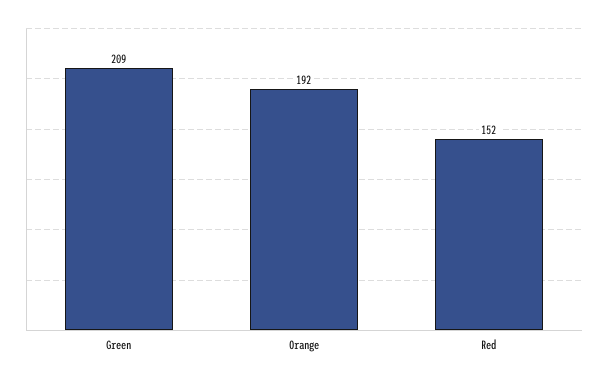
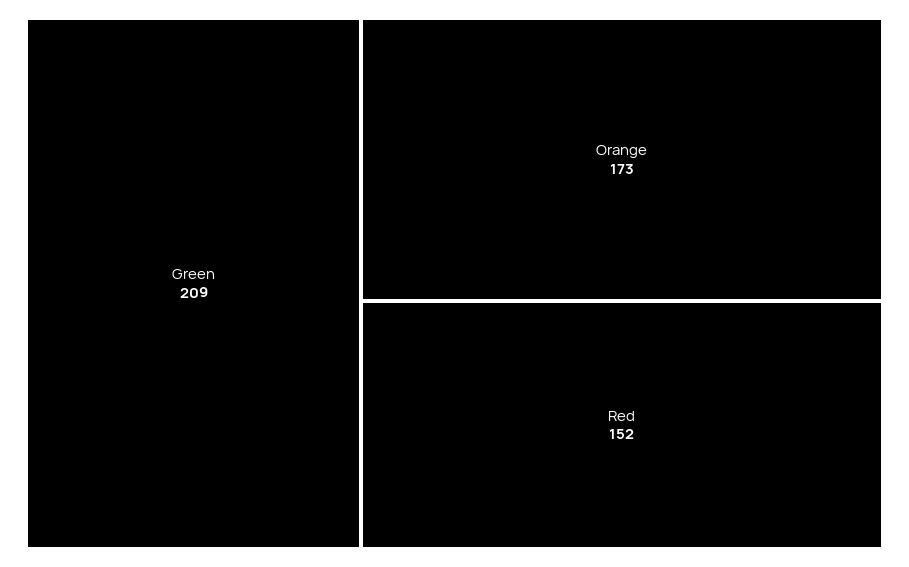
  {
    "Green": 209,
-   "Orange": 192,
+   "Orange": 173,
    "Red": 152
  }

